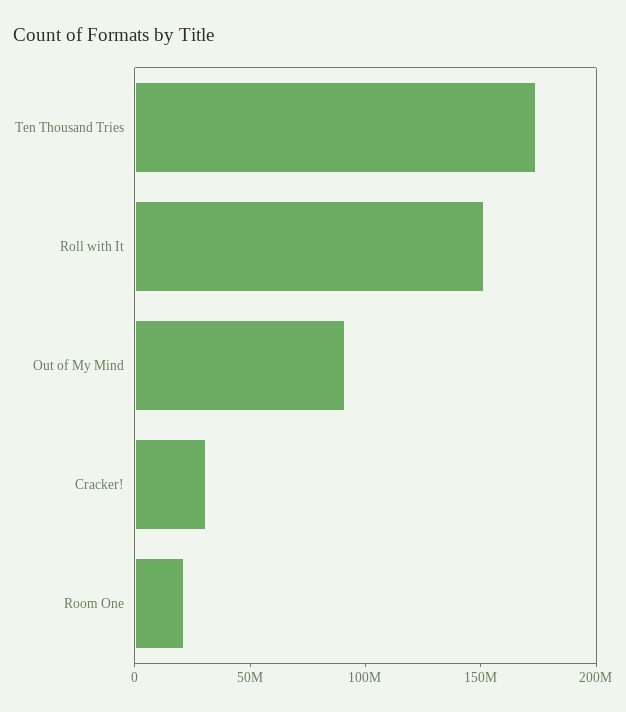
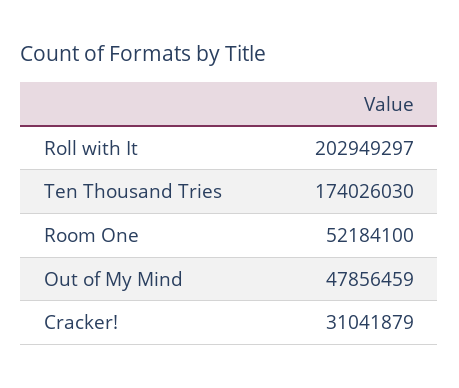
  {
    "Ten Thousand Tries": 174026030,
-   "Roll with It": 150000000,
+   "Roll with It": 202949297,
-   "Out of My Mind": 90000000,
+   "Out of My Mind": 47856459,
    "Cracker!": 31041879,
-   "Room One": 20000000
+   "Room One": 52184100
  }

